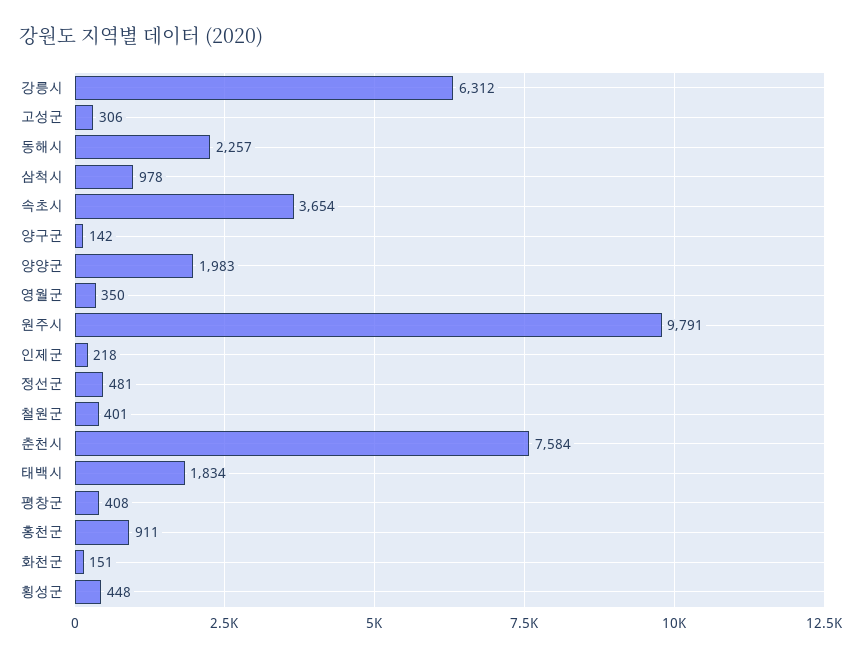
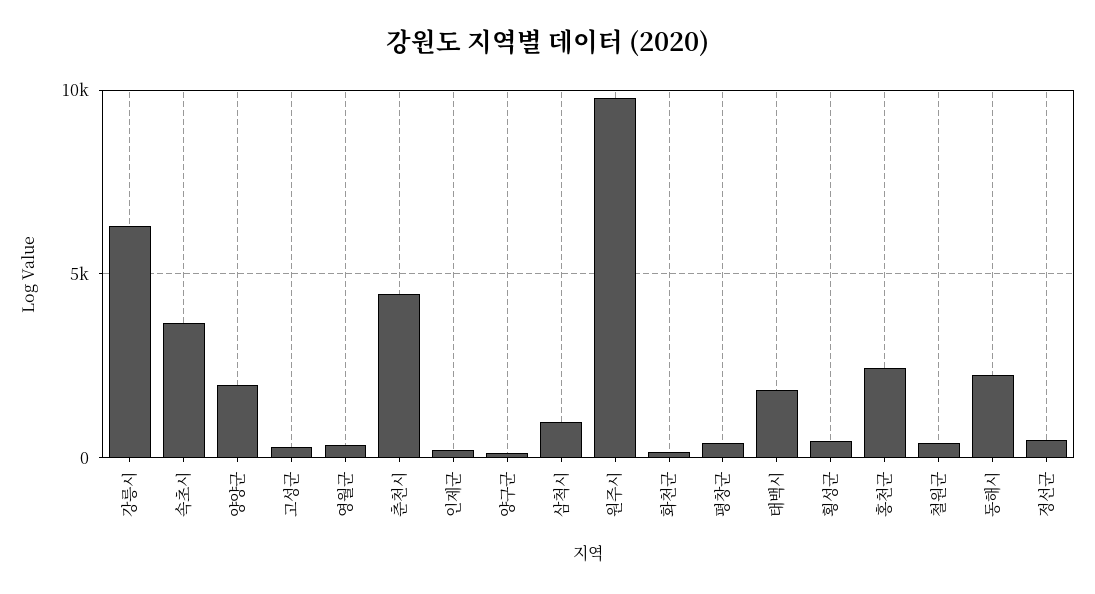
  {
    "강릉시": 6312,
    "고성군": 306,
    "동해시": 2257,
    "삼척시": 978,
    "속초시": 3654,
    "양구군": 142,
    "양양군": 1983,
    "영월군": 350,
    "원주시": 9791,
    "인제군": 218,
    "정선군": 481,
    "철원군": 401,
-   "춘천시": 7584,
+   "춘천시": 4500,
    "태백시": 1834,
    "평창군": 408,
-   "홍천군": 911,
+   "홍천군": 2500,
    "화천군": 151,
    "횡성군": 448
  }

